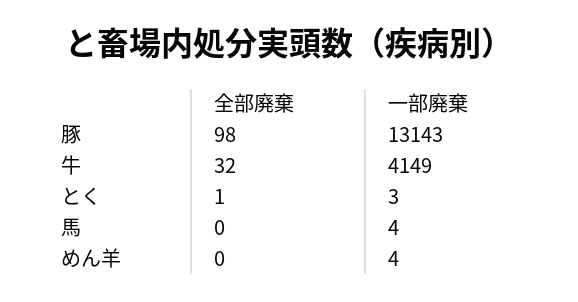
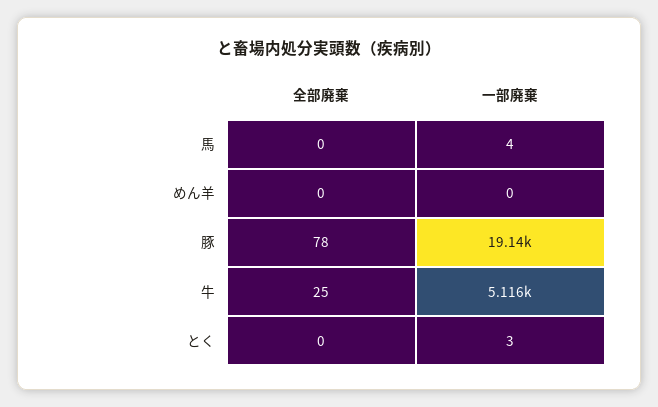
  {
    "全部廃棄": {
-     "豚": 98,
+     "豚": 78,
-     "牛": 32,
+     "牛": 25,
-     "とく": 1,
+     "とく": 0,
      "馬": 0,
      "めん羊": 0
    },
    "一部廃棄": {
-     "豚": 13143,
+     "豚": 19140,
-     "牛": 4149,
+     "牛": 5116,
      "とく": 3,
      "馬": 4,
-     "めん羊": 4
+     "めん羊": 0
    }
  }

